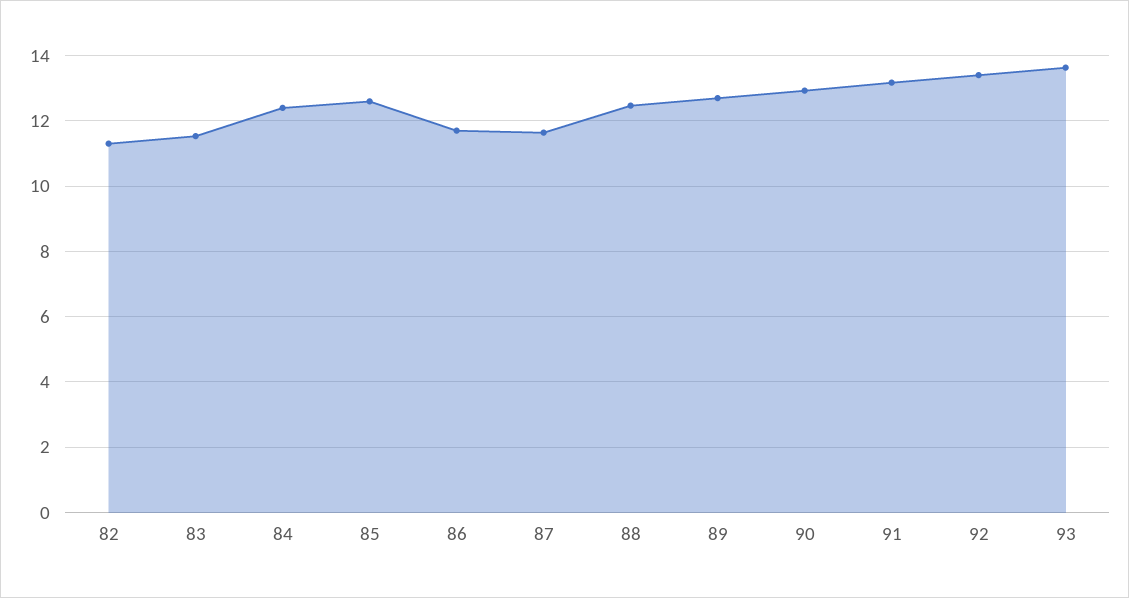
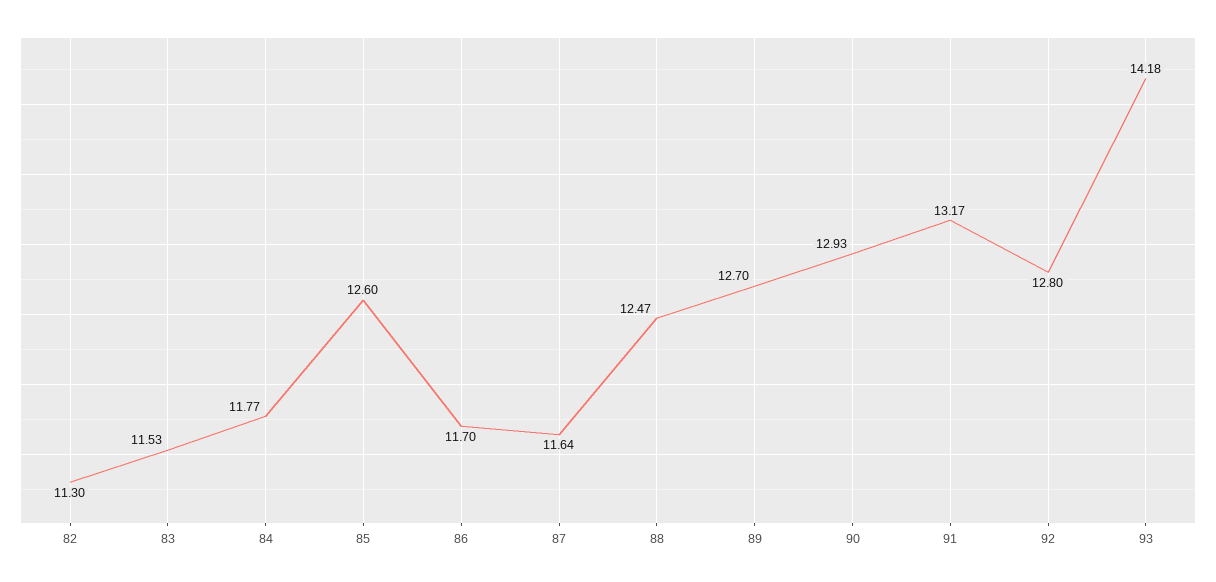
  {
    "82": 11.3,
    "83": 11.53,
-   "84": 12.4,
+   "84": 11.77,
    "85": 12.6,
    "86": 11.7,
    "87": 11.64,
    "88": 12.47,
    "89": 12.7,
    "90": 12.93,
    "91": 13.17,
-   "92": 13.4,
+   "92": 12.8,
-   "93": 13.6
+   "93": 14.18
  }

